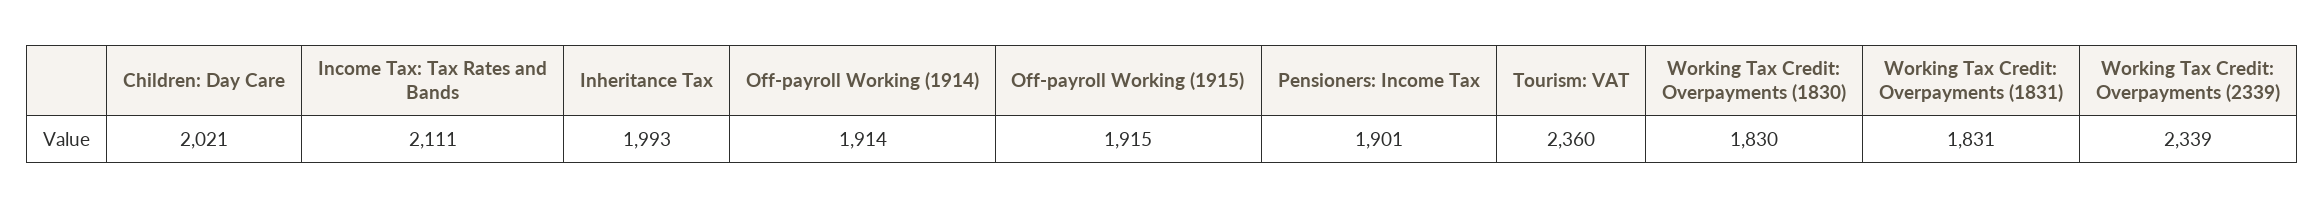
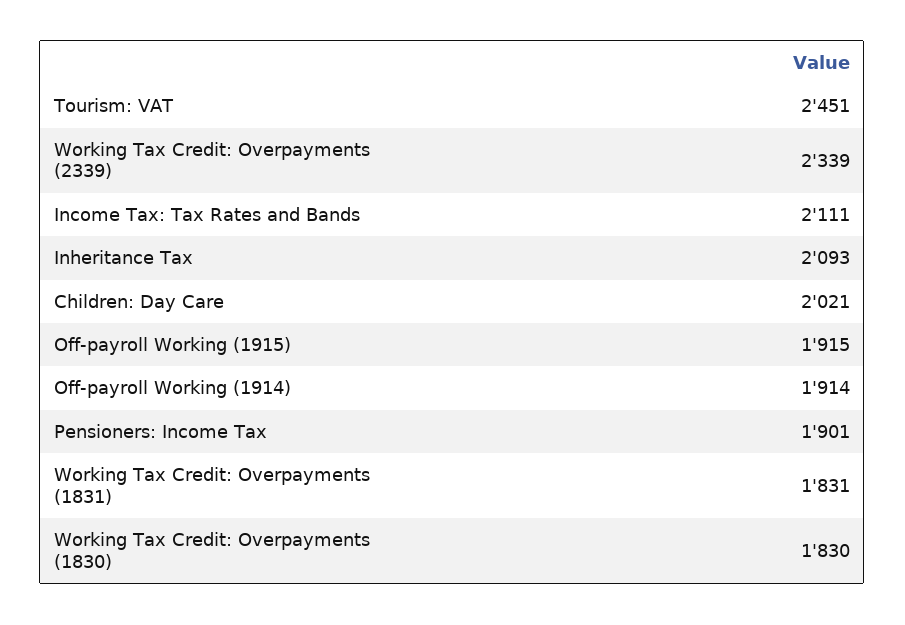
  {
    "Children: Day Care": 2021,
    "Income Tax: Tax Rates and Bands": 2111,
-   "Inheritance Tax": 1993,
+   "Inheritance Tax": 2093,
    "Off-payroll Working (1914)": 1914,
    "Off-payroll Working (1915)": 1915,
    "Pensioners: Income Tax": 1901,
-   "Tourism: VAT": 2360,
+   "Tourism: VAT": 2451,
    "Working Tax Credit: Overpayments (1830)": 1830,
    "Working Tax Credit: Overpayments (1831)": 1831,
    "Working Tax Credit: Overpayments (2339)": 2339
  }

